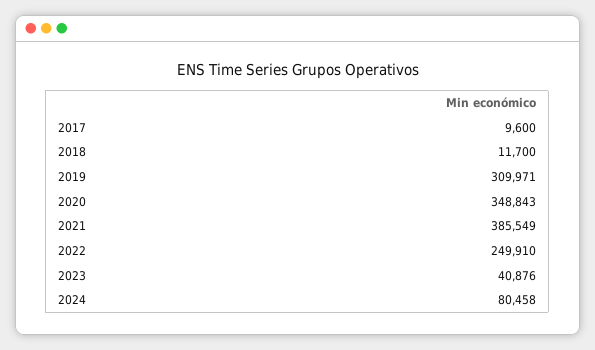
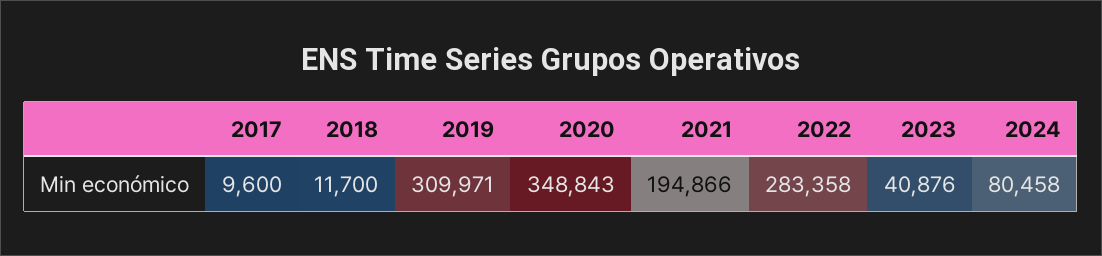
  {
    "2017": 9600,
    "2018": 11700,
    "2019": 309971,
    "2020": 348843,
-   "2021": 385549,
+   "2021": 194866,
-   "2022": 249910,
+   "2022": 283358,
    "2023": 40876,
    "2024": 80458
  }

